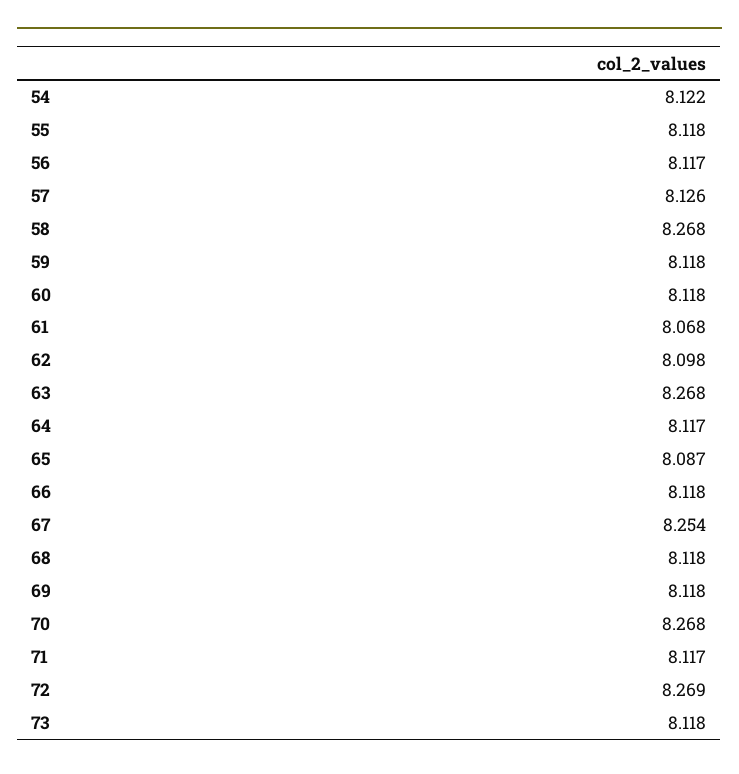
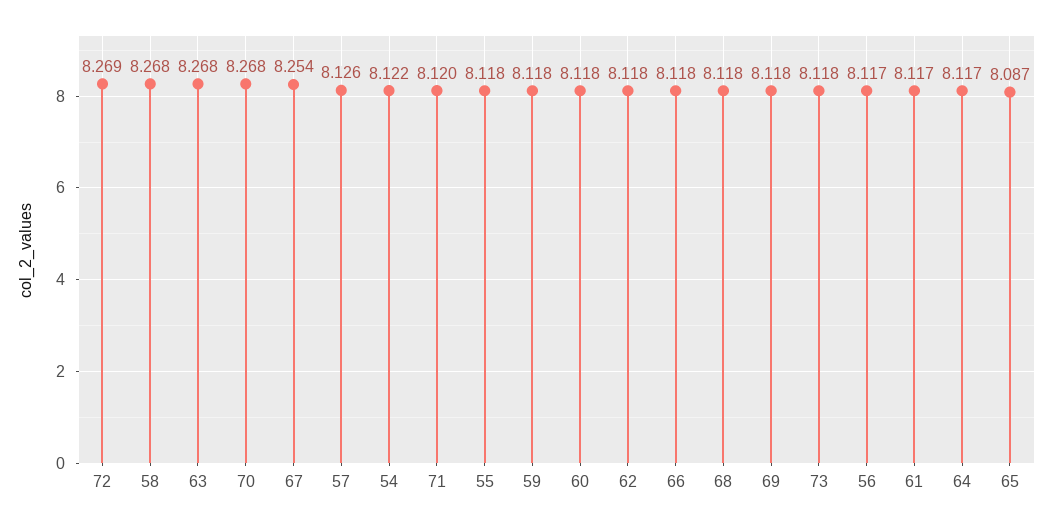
  {
    "54": 8.122,
    "55": 8.118,
    "56": 8.117,
    "57": 8.126,
    "58": 8.268,
    "59": 8.118,
    "60": 8.118,
-   "61": 8.068,
+   "61": 8.117,
-   "62": 8.098,
+   "62": 8.118,
    "63": 8.268,
    "64": 8.117,
    "65": 8.087,
    "66": 8.118,
    "67": 8.254,
    "68": 8.118,
    "69": 8.118,
    "70": 8.268,
-   "71": 8.117,
+   "71": 8.12,
    "72": 8.269,
    "73": 8.118
  }

